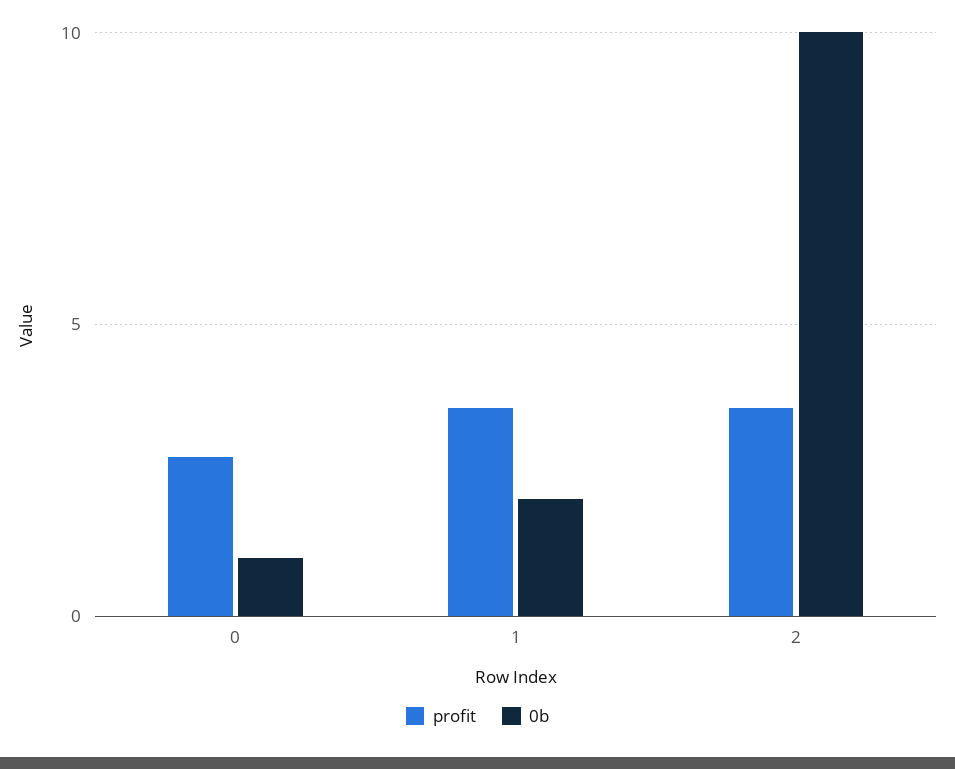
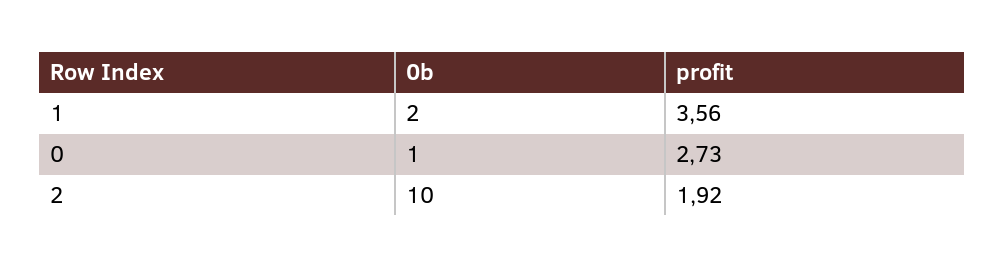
  {
    "profit": {
      "0": 2.73,
      "1": 3.56,
-     "2": 3.5
+     "2": 1.92
    },
    "0b": {
      "0": 1,
      "1": 2,
      "2": 10
    }
  }

